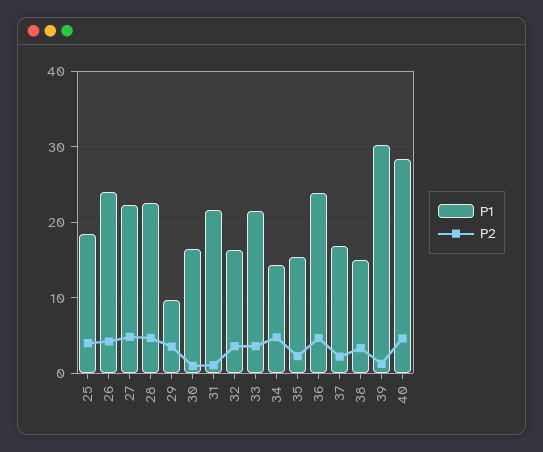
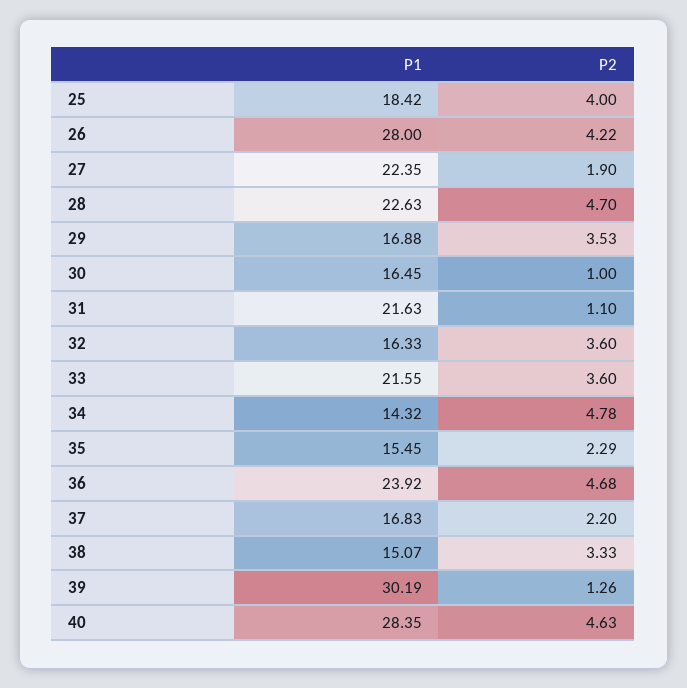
  {
    "P1": {
      "25": 18.42,
-     "26": 24,
+     "26": 28,
      "27": 22.35,
      "28": 22.63,
-     "29": 10,
+     "29": 16.88,
      "30": 16.45,
      "31": 21.63,
      "32": 16.33,
      "33": 21.55,
      "34": 14.32,
      "35": 15.45,
      "36": 23.92,
      "37": 16.83,
      "38": 15.07,
      "39": 30.19,
      "40": 28.35
    },
    "P2": {
      "25": 4,
      "26": 4.22,
-     "27": 5,
+     "27": 1.9,
      "28": 4.7,
      "29": 3.53,
      "30": 1,
      "31": 1.1,
      "32": 3.6,
      "33": 3.6,
      "34": 4.78,
      "35": 2.29,
      "36": 4.68,
      "37": 2.2,
      "38": 3.33,
      "39": 1.26,
      "40": 4.63
    }
  }

